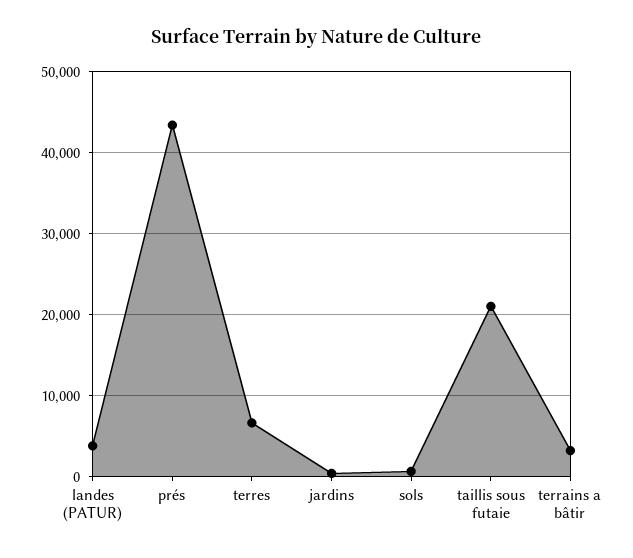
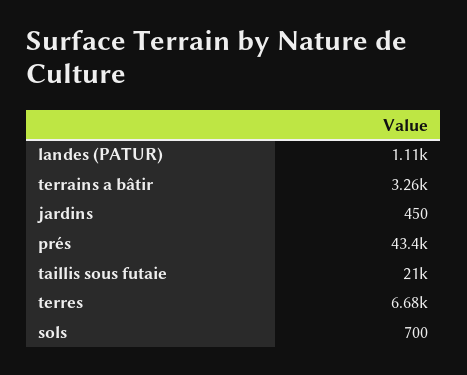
  {
-   "landes (PATUR)": 4000,
+   "landes (PATUR)": 1110,
    "prés": 43400,
    "terres": 6680,
    "jardins": 450,
    "sols": 700,
    "taillis sous futaie": 21000,
    "terrains a bâtir": 3260
  }

